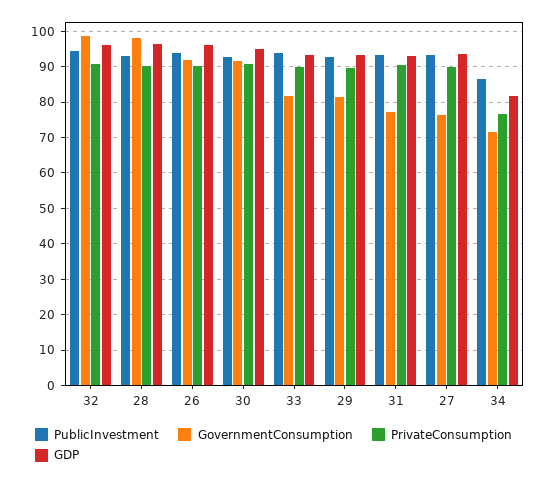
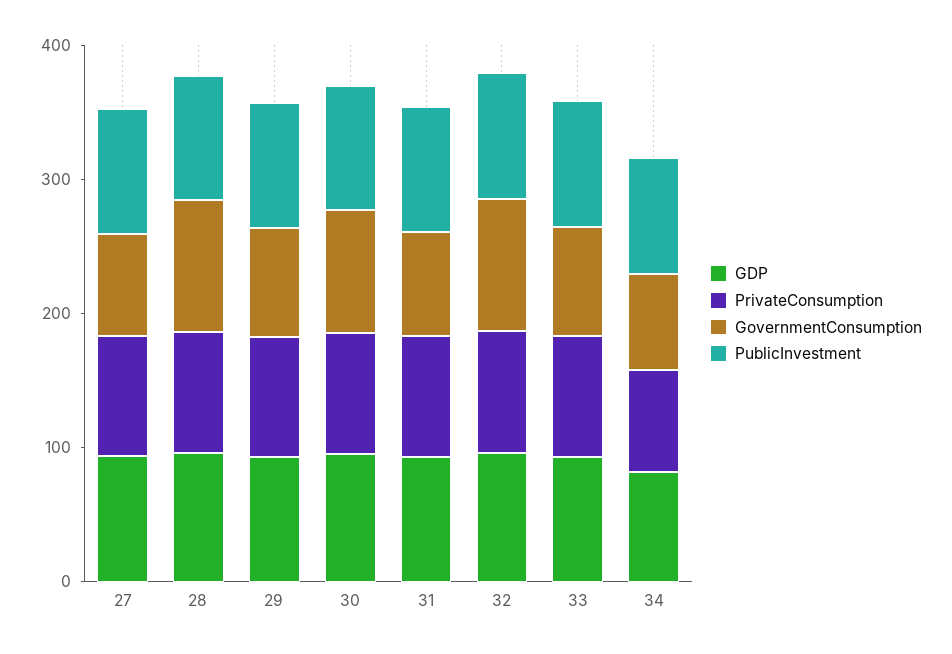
  {
    "PublicInvestment": {
      "32": 94,
      "28": 94,
-     "26": 94,
      "30": 92,
      "33": 94,
      "29": 92,
      "31": 94,
      "27": 94,
      "34": 86
    },
    "GovernmentConsumption": {
      "32": 98,
      "28": 98,
-     "26": 92,
      "30": 92,
      "33": 82,
      "29": 82,
      "31": 78,
      "27": 76,
      "34": 72
    },
    "PrivateConsumption": {
      "32": 90,
      "28": 90,
-     "26": 90,
      "30": 90,
      "33": 90,
      "29": 90,
      "31": 90,
      "27": 90,
      "34": 76
    },
    "GDP": {
      "32": 96,
      "28": 96,
-     "26": 96,
      "30": 96,
      "33": 94,
      "29": 94,
      "31": 94,
      "27": 94,
      "34": 82
    }
  }

